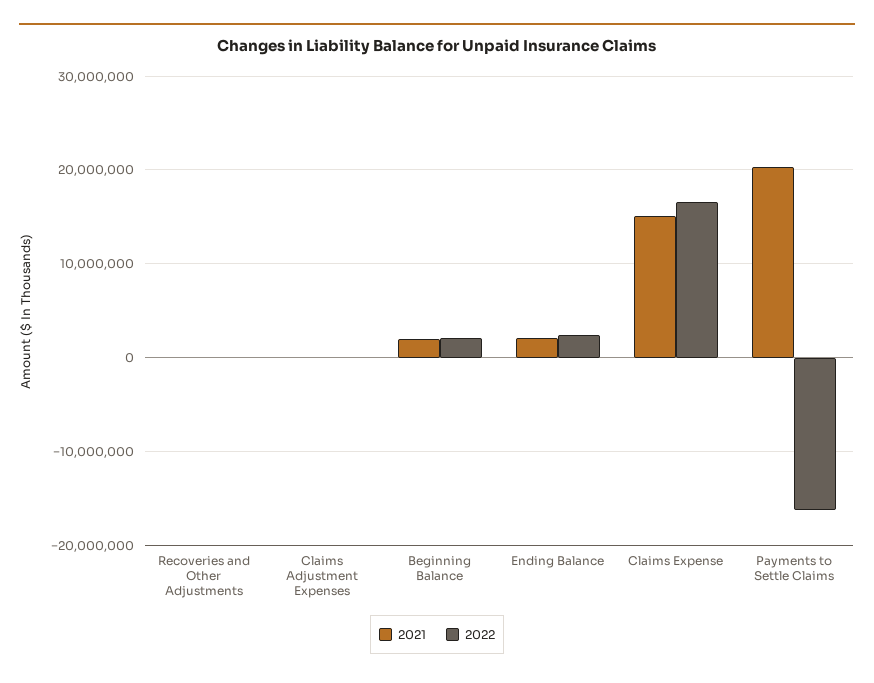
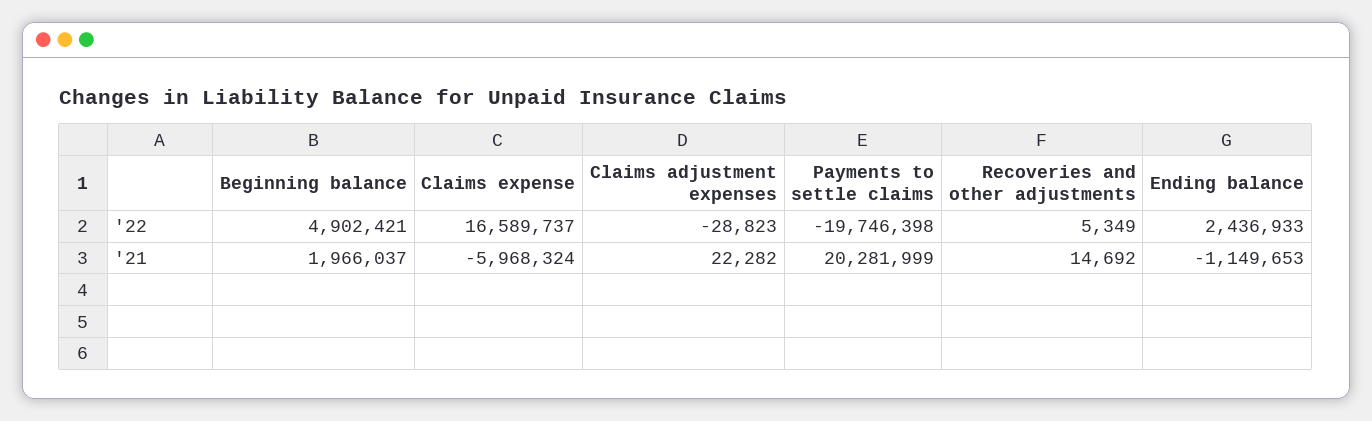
  {
    "2021": {
      "Recoveries and Other Adjustments": 14692,
      "Claims Adjustment Expenses": 22282,
      "Beginning Balance": 1966037,
-     "Ending Balance": 2000000,
+     "Ending Balance": -1149653,
-     "Claims Expense": 15000000,
+     "Claims Expense": -5968324,
      "Payments to Settle Claims": 20281999
    },
    "2022": {
      "Recoveries and Other Adjustments": 5349,
      "Claims Adjustment Expenses": -28823,
-     "Beginning Balance": 2000000,
+     "Beginning Balance": 4902421,
      "Ending Balance": 2436933,
      "Claims Expense": 16589737,
-     "Payments to Settle Claims": -16000000
+     "Payments to Settle Claims": -19746398
    }
  }

